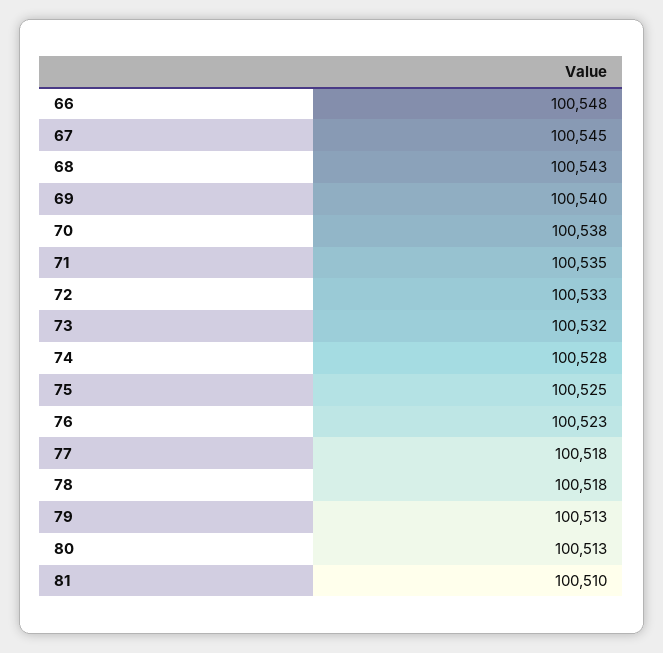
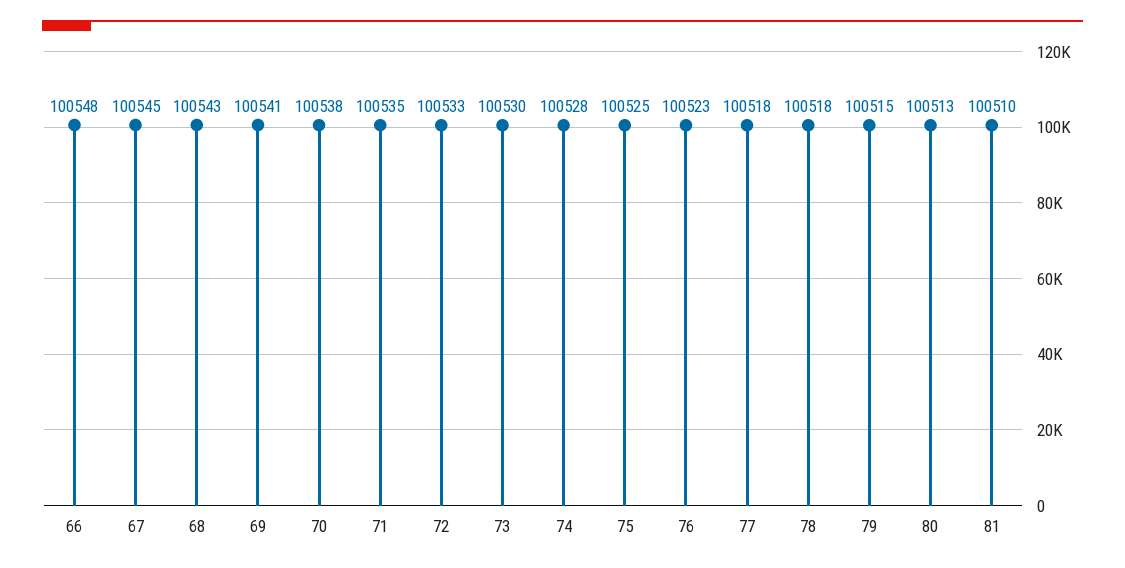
  {
    "66": 100548,
    "67": 100545,
    "68": 100543,
-   "69": 100540,
+   "69": 100541,
    "70": 100538,
    "71": 100535,
    "72": 100533,
-   "73": 100532,
+   "73": 100530,
    "74": 100528,
    "75": 100525,
    "76": 100523,
    "77": 100518,
    "78": 100518,
-   "79": 100513,
+   "79": 100515,
    "80": 100513,
    "81": 100510
  }

